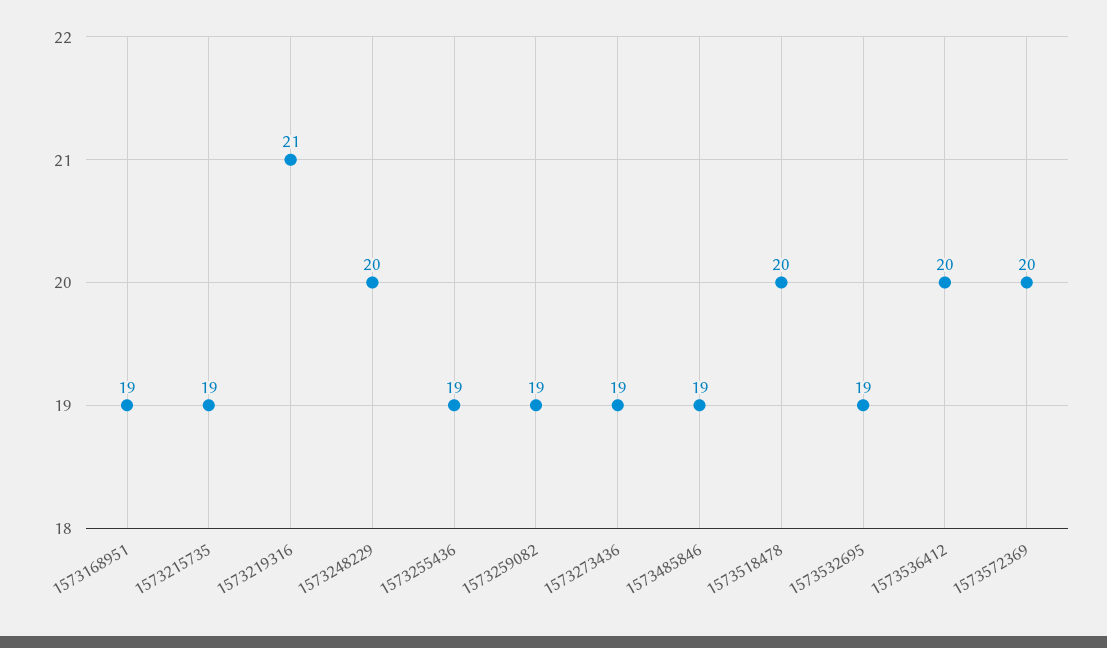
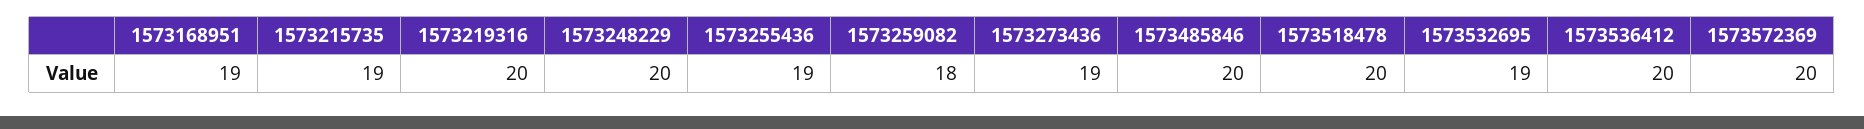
  {
    "1573168951": 19,
    "1573215735": 19,
-   "1573219316": 21,
+   "1573219316": 20,
    "1573248229": 20,
    "1573255436": 19,
-   "1573259082": 19,
+   "1573259082": 18,
    "1573273436": 19,
-   "1573485846": 19,
+   "1573485846": 20,
    "1573518478": 20,
    "1573532695": 19,
    "1573536412": 20,
    "1573572369": 20
  }

